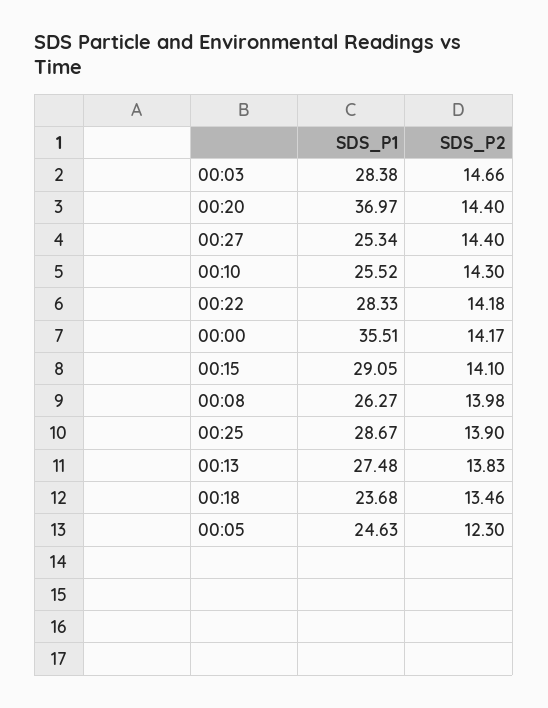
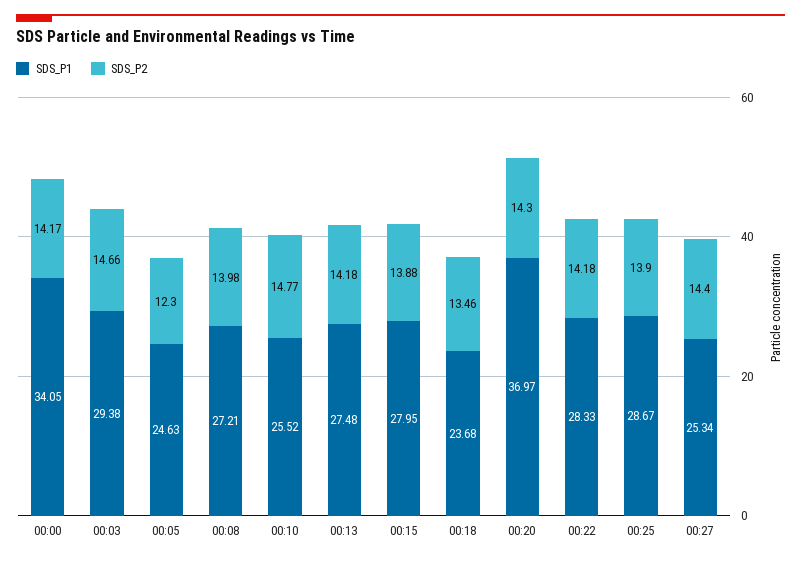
  {
    "SDS_P1": {
-     "00:03": 28.38,
+     "00:03": 29.38,
      "00:20": 36.97,
      "00:27": 25.34,
      "00:10": 25.52,
      "00:22": 28.33,
-     "00:00": 35.51,
+     "00:00": 34.05,
-     "00:15": 29.05,
+     "00:15": 27.95,
-     "00:08": 26.27,
+     "00:08": 27.21,
      "00:25": 28.67,
      "00:13": 27.48,
      "00:18": 23.68,
      "00:05": 24.63
    },
    "SDS_P2": {
      "00:03": 14.66,
-     "00:20": 14.4,
+     "00:20": 14.3,
      "00:27": 14.4,
-     "00:10": 14.3,
+     "00:10": 14.77,
      "00:22": 14.18,
      "00:00": 14.17,
-     "00:15": 14.1,
+     "00:15": 13.88,
      "00:08": 13.98,
      "00:25": 13.9,
-     "00:13": 13.83,
+     "00:13": 14.18,
      "00:18": 13.46,
      "00:05": 12.3
    }
  }

